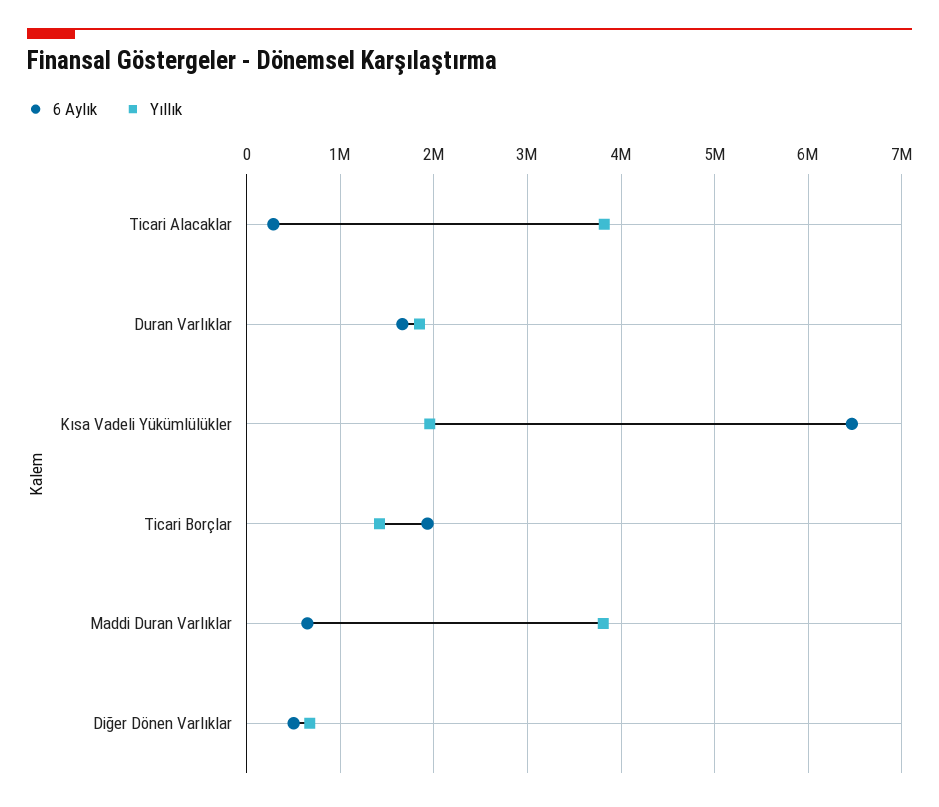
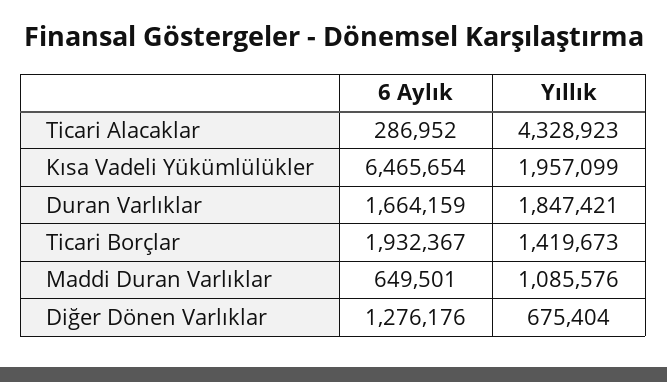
  {
    "6 Aylık": {
      "Ticari Alacaklar": 286952,
      "Duran Varlıklar": 1664159,
      "Kısa Vadeli Yükümlülükler": 6465654,
      "Ticari Borçlar": 1932367,
      "Maddi Duran Varlıklar": 649501,
-     "Diğer Dönen Varlıklar": 500000
+     "Diğer Dönen Varlıklar": 1276176
    },
    "Yıllık": {
-     "Ticari Alacaklar": 3800000,
+     "Ticari Alacaklar": 4328923,
      "Duran Varlıklar": 1847421,
      "Kısa Vadeli Yükümlülükler": 1957099,
      "Ticari Borçlar": 1419673,
-     "Maddi Duran Varlıklar": 3800000,
+     "Maddi Duran Varlıklar": 1085576,
      "Diğer Dönen Varlıklar": 675404
    }
  }

